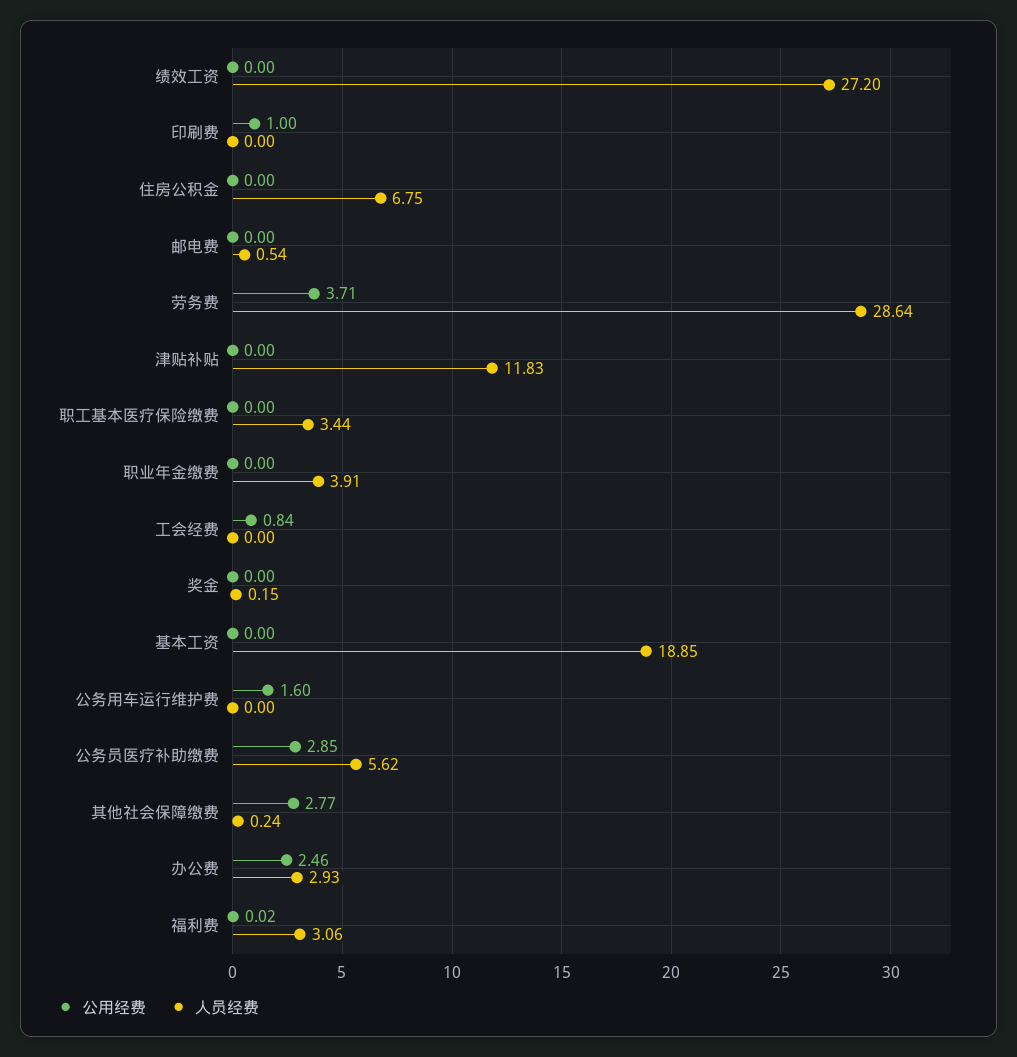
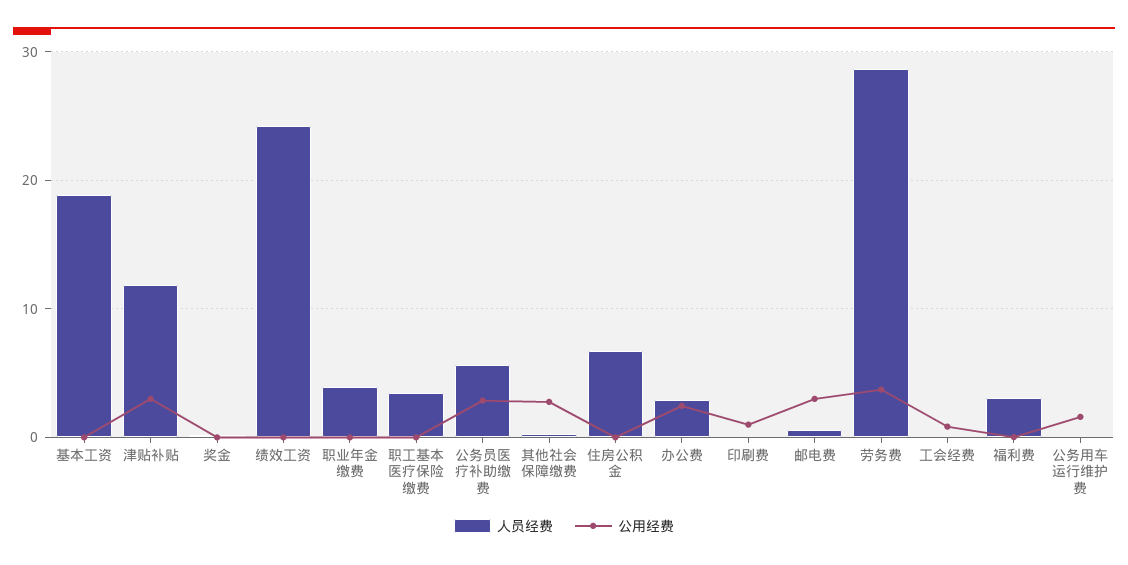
  {
    "公用经费": {
      "绩效工资": 0,
      "印刷费": 1,
      "住房公积金": 0,
-     "邮电费": 0,
+     "邮电费": 3,
      "劳务费": 3.71,
-     "津贴补贴": 0,
+     "津贴补贴": 3,
      "职工基本医疗保险缴费": 0,
      "职业年金缴费": 0,
      "工会经费": 0.84,
      "奖金": 0,
      "基本工资": 0,
      "公务用车运行维护费": 1.6,
      "公务员医疗补助缴费": 2.85,
      "其他社会保障缴费": 2.77,
      "办公费": 2.46,
      "福利费": 0.02
    },
    "人员经费": {
-     "绩效工资": 27.2,
+     "绩效工资": 24,
      "印刷费": 0,
      "住房公积金": 6.75,
      "邮电费": 0.54,
      "劳务费": 28.64,
      "津贴补贴": 11.83,
      "职工基本医疗保险缴费": 3.44,
      "职业年金缴费": 3.91,
      "工会经费": 0,
      "奖金": 0.15,
      "基本工资": 18.85,
      "公务用车运行维护费": 0,
      "公务员医疗补助缴费": 5.62,
      "其他社会保障缴费": 0.24,
      "办公费": 2.93,
      "福利费": 3.06
    }
  }

